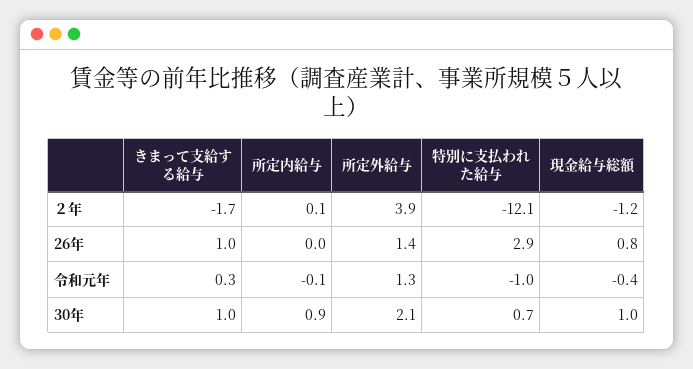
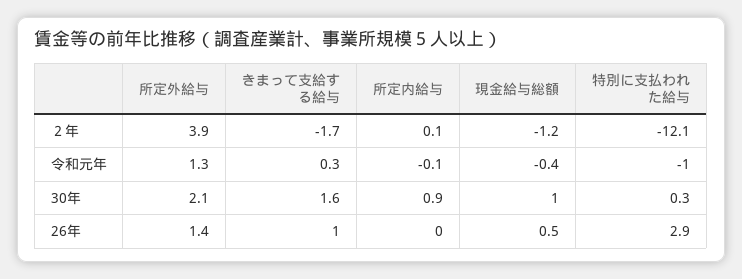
  {
    "きまって支給する給与": {
      "２年": -1.7,
      "26年": 1,
      "令和元年": 0.3,
-     "30年": 1
+     "30年": 1.6
    },
    "所定内給与": {
      "２年": 0.1,
      "26年": 0,
      "令和元年": -0.1,
      "30年": 0.9
    },
    "所定外給与": {
      "２年": 3.9,
      "26年": 1.4,
      "令和元年": 1.3,
      "30年": 2.1
    },
    "特別に支払われた給与": {
      "２年": -12.1,
      "26年": 2.9,
      "令和元年": -1,
-     "30年": 0.7
+     "30年": 0.3
    },
    "現金給与総額": {
      "２年": -1.2,
-     "26年": 0.8,
+     "26年": 0.5,
      "令和元年": -0.4,
      "30年": 1
    }
  }

